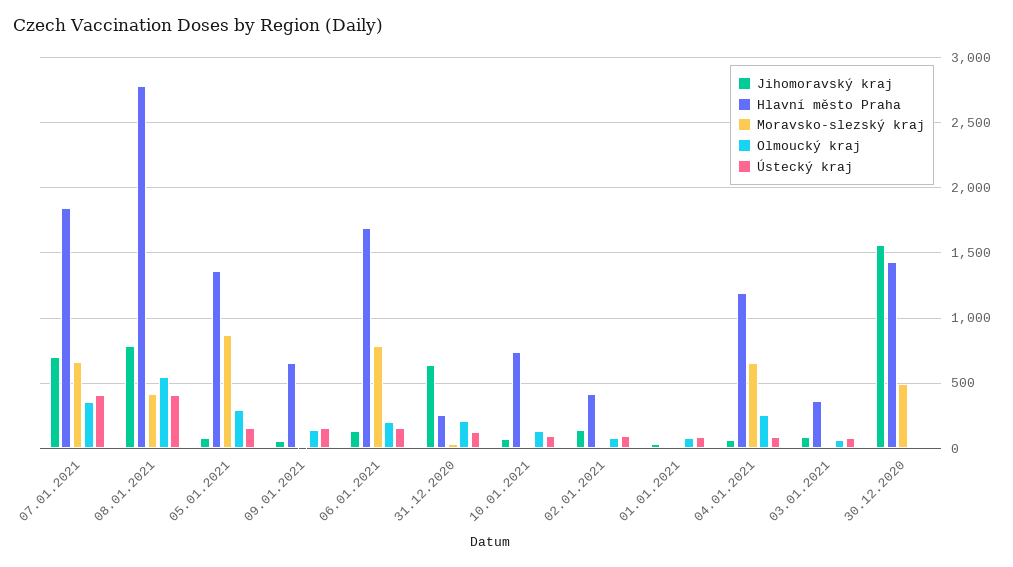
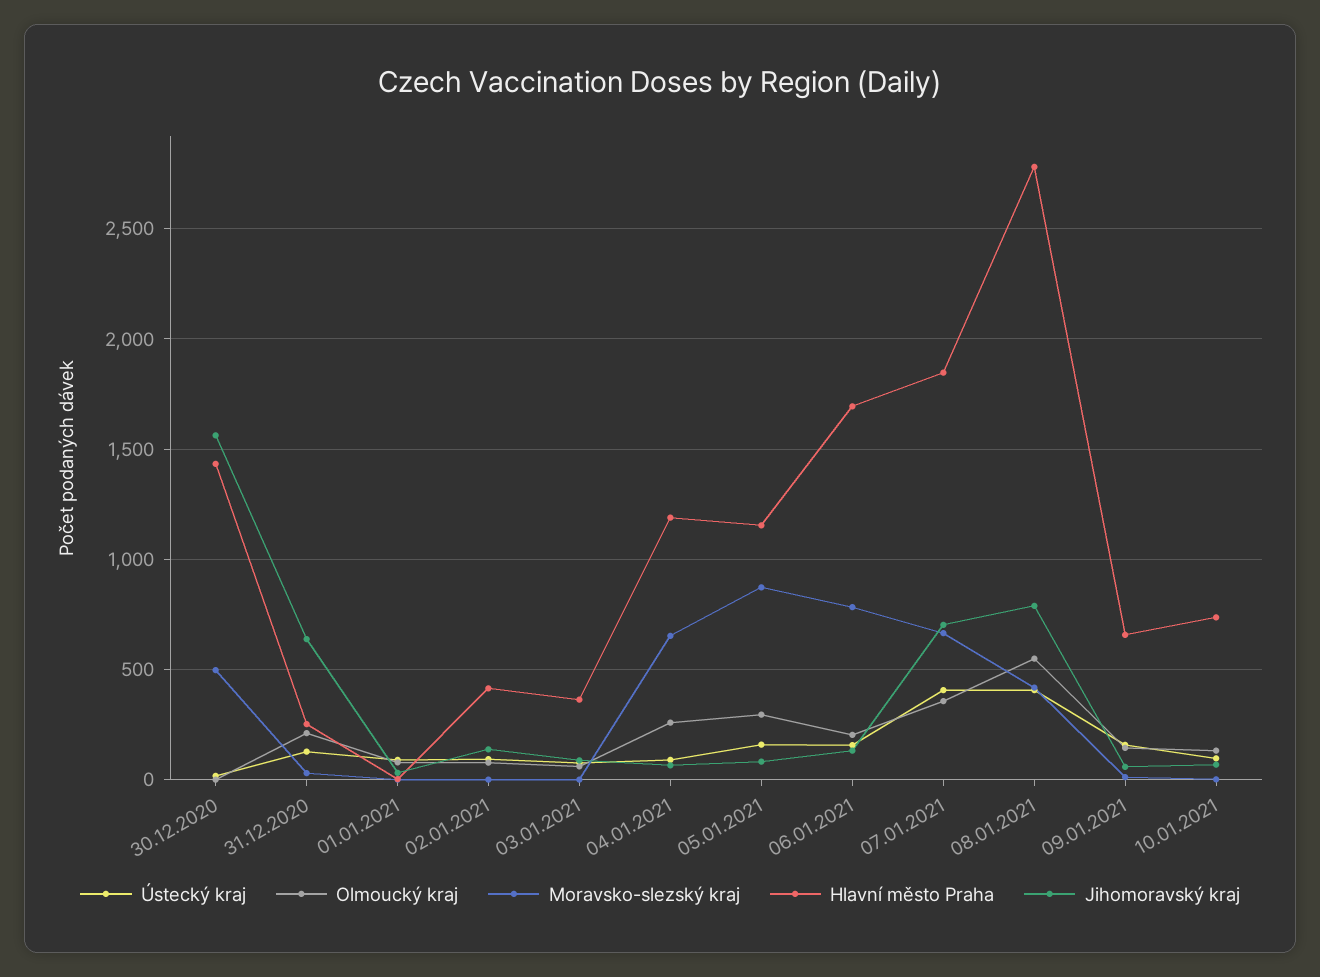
  {
    "Jihomoravský kraj": {
      "07.01.2021": 700,
      "08.01.2021": 800,
      "05.01.2021": 100,
      "09.01.2021": 50,
      "06.01.2021": 150,
      "31.12.2020": 650,
      "10.01.2021": 50,
      "02.01.2021": 150,
      "01.01.2021": 50,
      "04.01.2021": 50,
      "03.01.2021": 100,
      "30.12.2020": 1550
    },
    "Hlavní město Praha": {
      "07.01.2021": 1850,
      "08.01.2021": 2800,
-     "05.01.2021": 1350,
+     "05.01.2021": 1150,
      "09.01.2021": 650,
      "06.01.2021": 1700,
      "31.12.2020": 250,
      "10.01.2021": 750,
      "02.01.2021": 400,
      "01.01.2021": 0,
      "04.01.2021": 1200,
      "03.01.2021": 350,
      "30.12.2020": 1450
    },
    "Moravsko-slezský kraj": {
      "07.01.2021": 650,
      "08.01.2021": 400,
      "05.01.2021": 850,
      "09.01.2021": 0,
      "06.01.2021": 800,
      "31.12.2020": 50,
      "10.01.2021": 0,
      "02.01.2021": 0,
      "01.01.2021": 0,
      "04.01.2021": 650,
      "03.01.2021": 0,
      "30.12.2020": 500
    },
    "Olmoucký kraj": {
      "07.01.2021": 350,
      "08.01.2021": 550,
      "05.01.2021": 300,
      "09.01.2021": 150,
      "06.01.2021": 200,
      "31.12.2020": 200,
      "10.01.2021": 150,
      "02.01.2021": 100,
      "01.01.2021": 100,
      "04.01.2021": 250,
      "03.01.2021": 50,
      "30.12.2020": 0
    },
    "Ústecký kraj": {
      "07.01.2021": 400,
      "08.01.2021": 400,
      "05.01.2021": 150,
      "09.01.2021": 150,
      "06.01.2021": 150,
      "31.12.2020": 150,
      "10.01.2021": 100,
      "02.01.2021": 100,
      "01.01.2021": 100,
      "04.01.2021": 100,
      "03.01.2021": 100,
      "30.12.2020": 0
    }
  }

